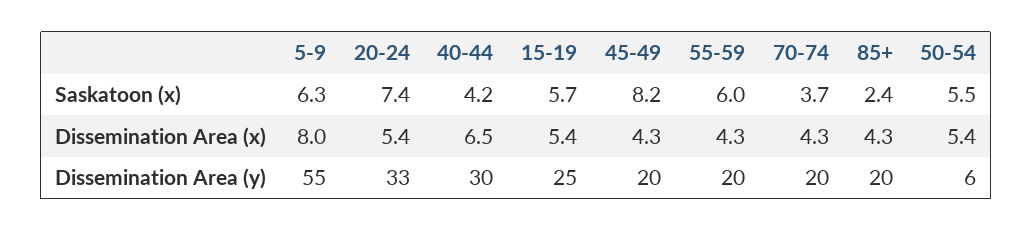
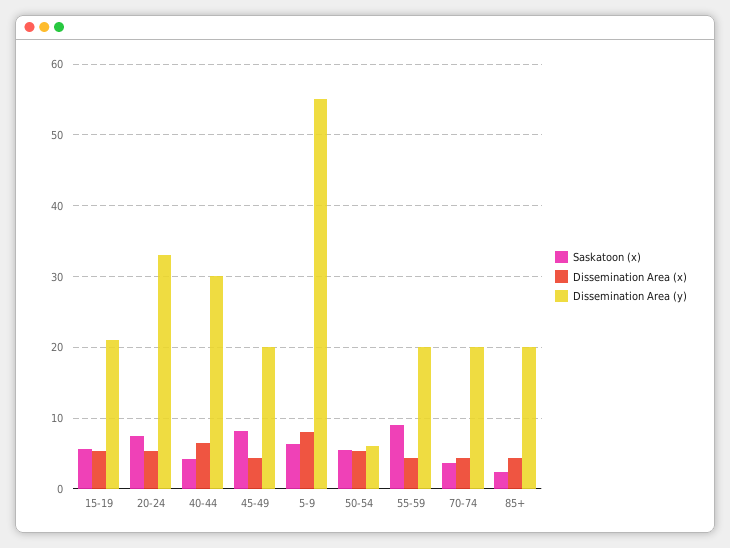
  {
    "Saskatoon (x)": {
      "5-9": 6.3,
      "20-24": 7.4,
      "40-44": 4.2,
      "15-19": 5.7,
      "45-49": 8.2,
-     "55-59": 6,
+     "55-59": 9,
      "70-74": 3.7,
      "85+": 2.4,
      "50-54": 5.5
    },
    "Dissemination Area (x)": {
      "5-9": 8,
      "20-24": 5.4,
      "40-44": 6.5,
      "15-19": 5.4,
      "45-49": 4.3,
      "55-59": 4.3,
      "70-74": 4.3,
      "85+": 4.3,
      "50-54": 5.4
    },
    "Dissemination Area (y)": {
      "5-9": 55,
      "20-24": 33,
      "40-44": 30,
-     "15-19": 25,
+     "15-19": 21,
      "45-49": 20,
      "55-59": 20,
      "70-74": 20,
      "85+": 20,
      "50-54": 6
    }
  }

